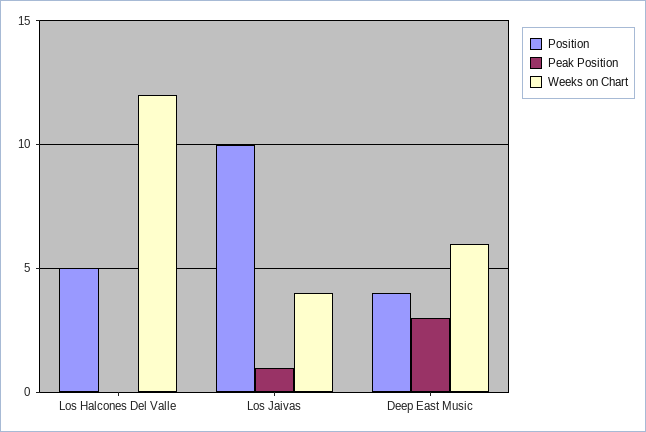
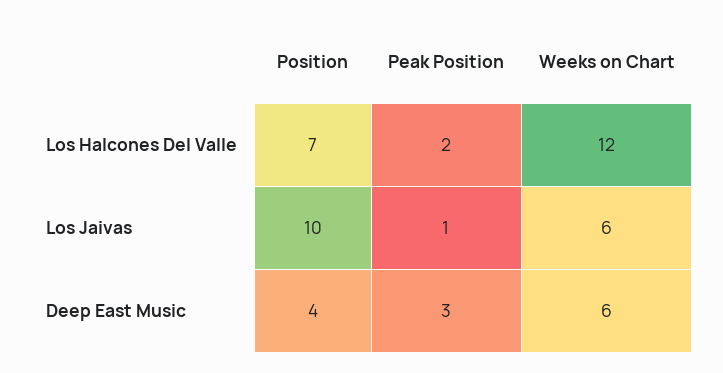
  {
    "Position": {
-     "Los Halcones Del Valle": 5,
+     "Los Halcones Del Valle": 7,
      "Los Jaivas": 10,
      "Deep East Music": 4
    },
    "Peak Position": {
-     "Los Halcones Del Valle": 0,
+     "Los Halcones Del Valle": 2,
      "Los Jaivas": 1,
      "Deep East Music": 3
    },
    "Weeks on Chart": {
      "Los Halcones Del Valle": 12,
-     "Los Jaivas": 4,
+     "Los Jaivas": 6,
      "Deep East Music": 6
    }
  }

